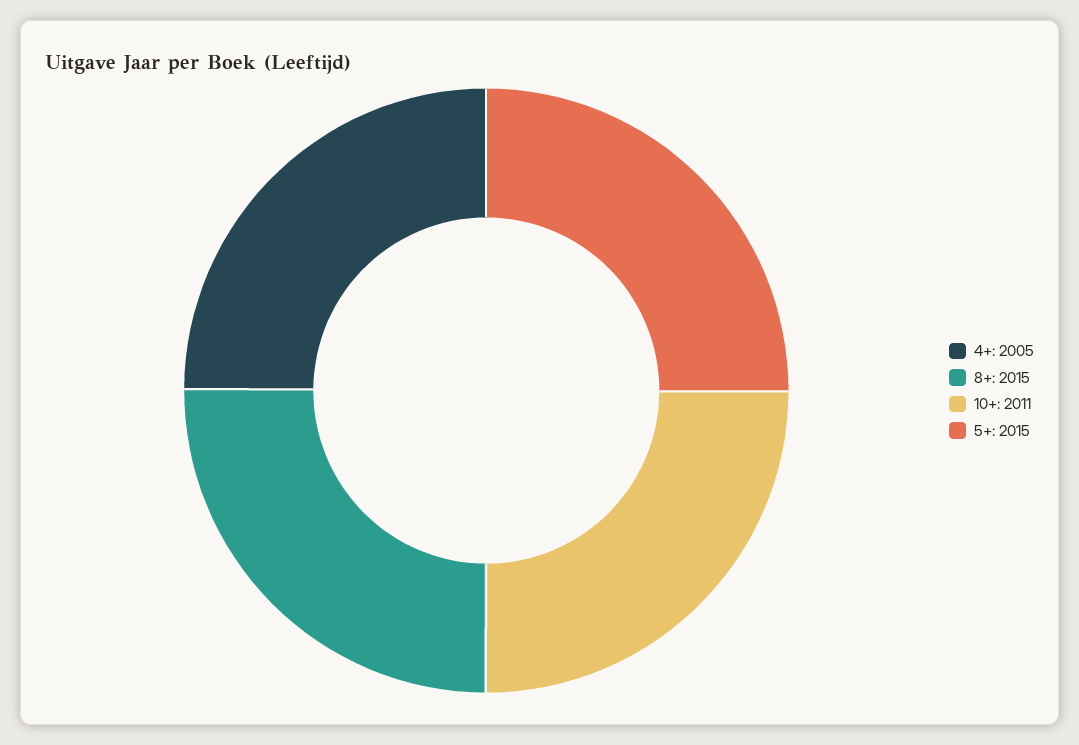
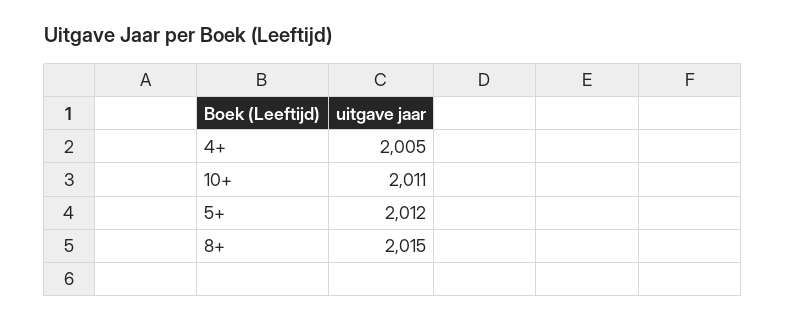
  {
    "4+": 2005,
    "8+": 2015,
    "10+": 2011,
-   "5+": 2015
+   "5+": 2012
  }

